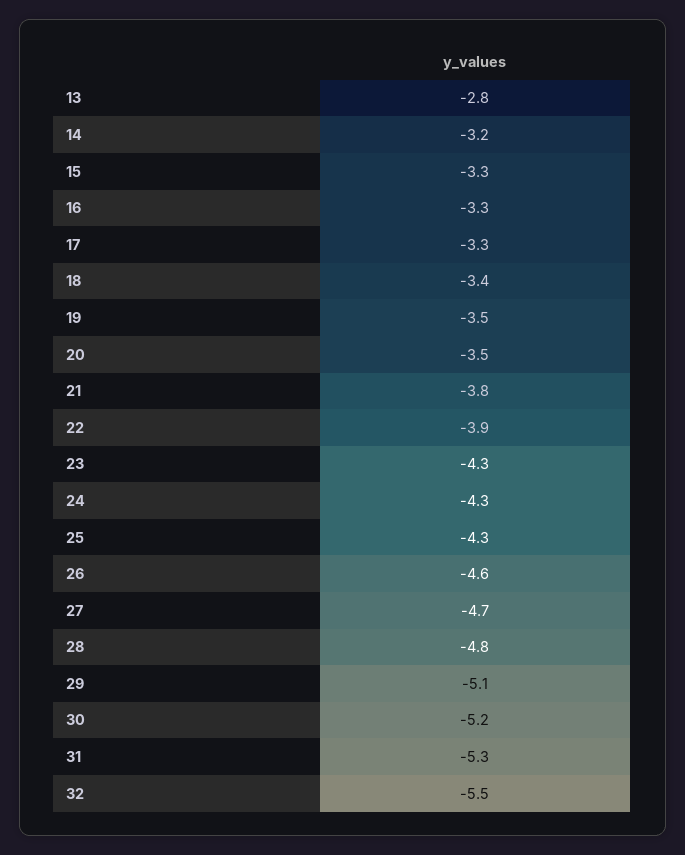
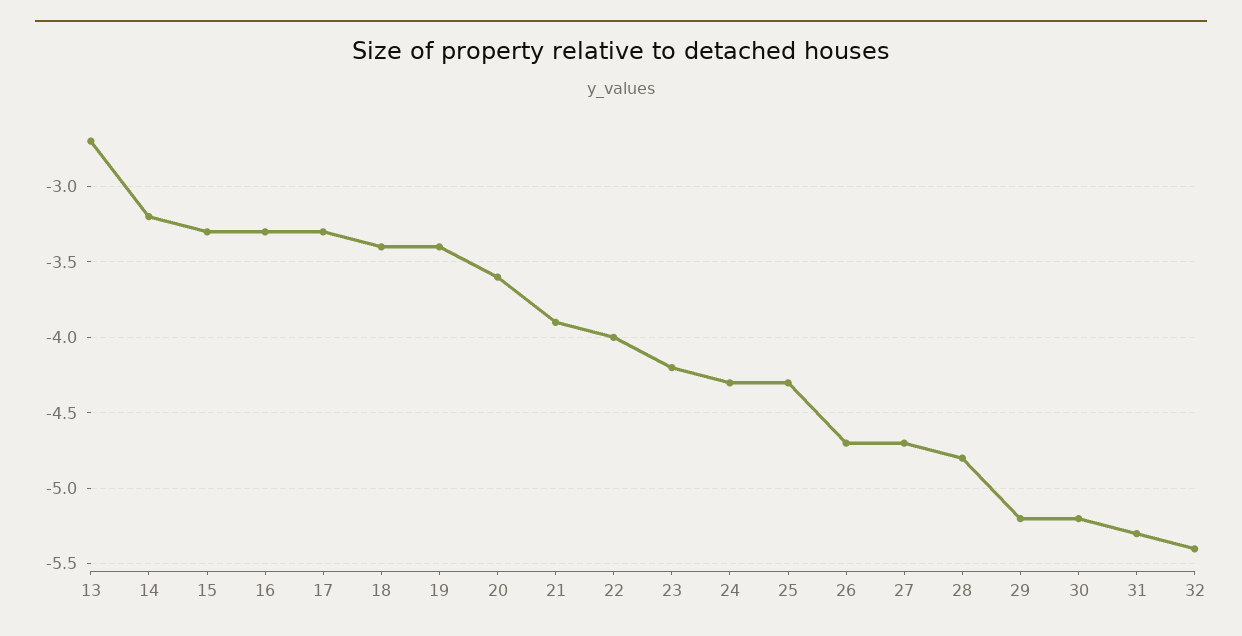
  {
-   "13": -2.8,
+   "13": -2.7,
    "14": -3.2,
    "15": -3.3,
    "16": -3.3,
    "17": -3.3,
    "18": -3.4,
-   "19": -3.5,
+   "19": -3.4,
-   "20": -3.5,
+   "20": -3.6,
-   "21": -3.8,
+   "21": -3.9,
-   "22": -3.9,
+   "22": -4,
-   "23": -4.3,
+   "23": -4.2,
    "24": -4.3,
    "25": -4.3,
-   "26": -4.6,
+   "26": -4.7,
    "27": -4.7,
    "28": -4.8,
-   "29": -5.1,
+   "29": -5.2,
    "30": -5.2,
    "31": -5.3,
-   "32": -5.5
+   "32": -5.4
  }

